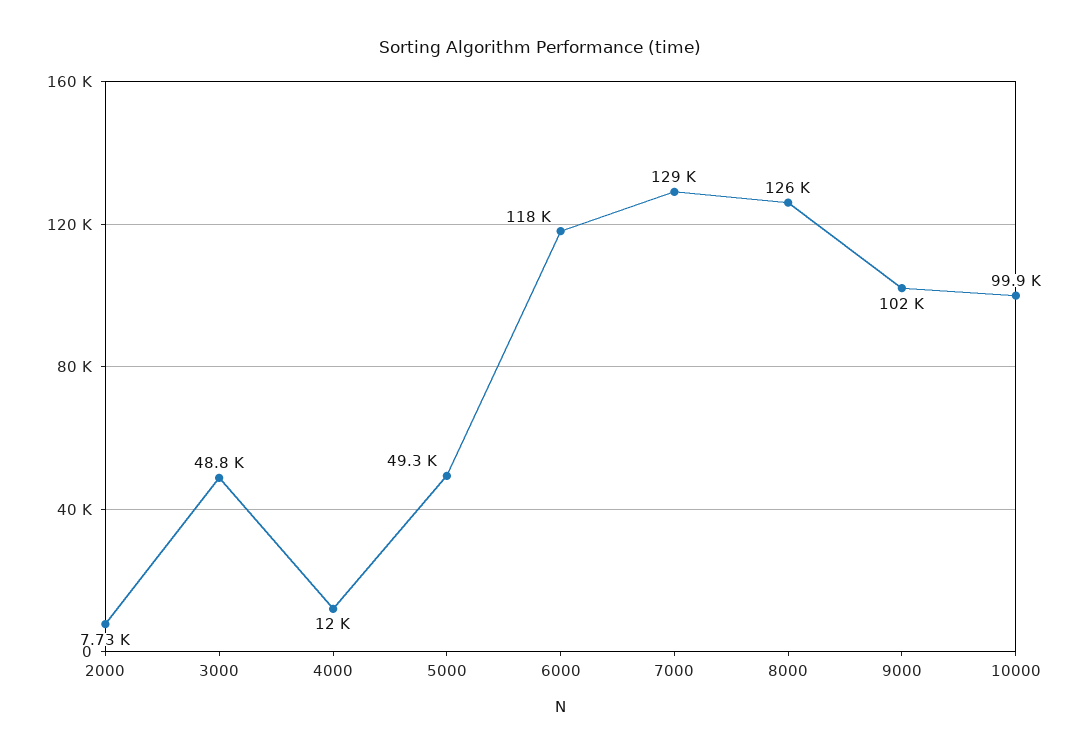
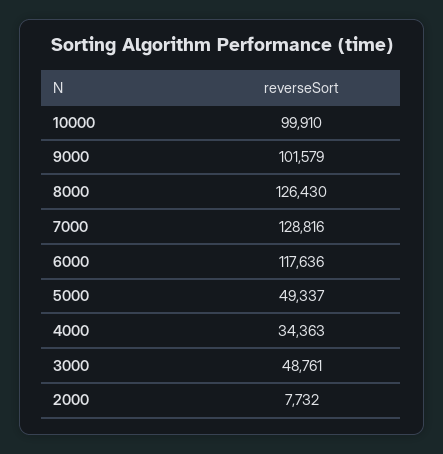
  {
    "2000": 7732,
    "3000": 48761,
-   "4000": 12000,
+   "4000": 34363,
    "5000": 49337,
    "6000": 117636,
    "7000": 128816,
    "8000": 126430,
    "9000": 101579,
    "10000": 99910
  }

